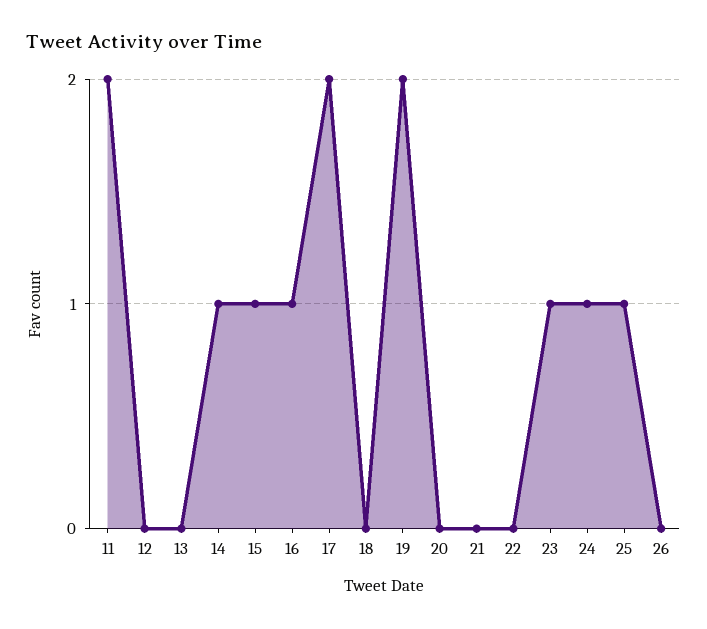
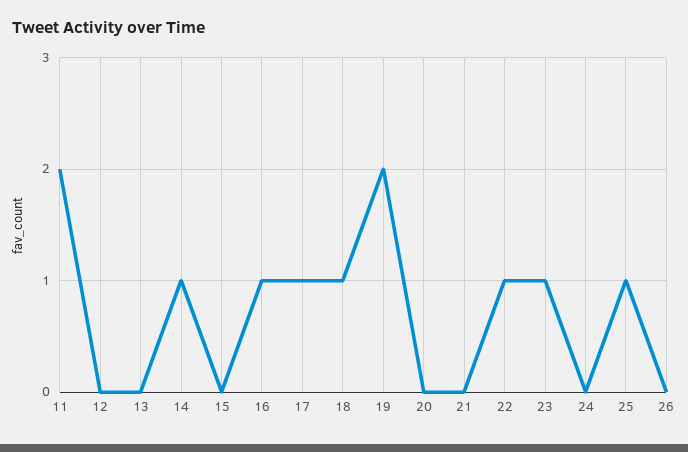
  {
    "11": 2,
    "12": 0,
    "13": 0,
    "14": 1,
-   "15": 1,
+   "15": 0,
    "16": 1,
-   "17": 2,
+   "17": 1,
-   "18": 0,
+   "18": 1,
    "19": 2,
    "20": 0,
    "21": 0,
-   "22": 0,
+   "22": 1,
    "23": 1,
-   "24": 1,
+   "24": 0,
    "25": 1,
    "26": 0
  }

